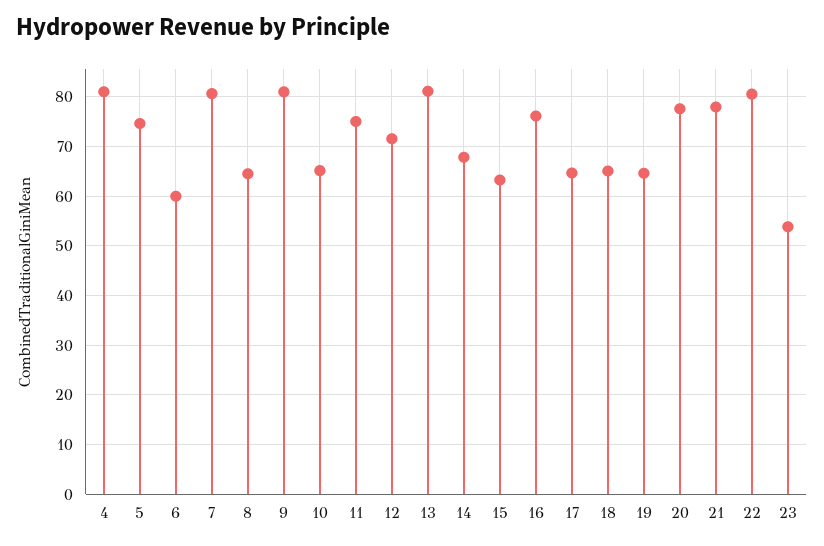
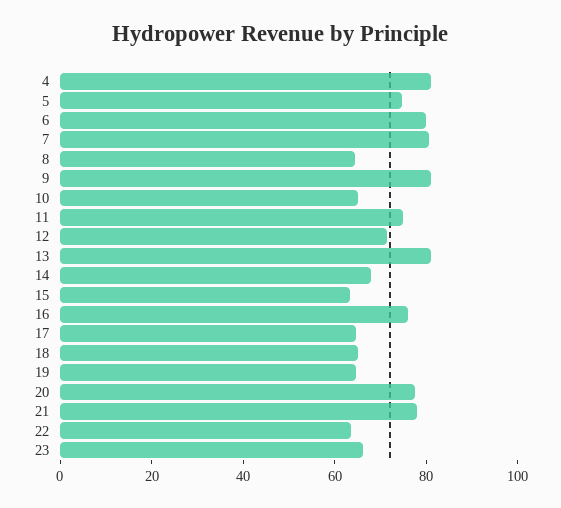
  {
    "4": 82,
    "5": 74,
-   "6": 60,
+   "6": 80,
    "7": 80,
    "8": 64,
    "9": 80,
    "10": 66,
    "11": 76,
    "12": 72,
    "13": 82,
    "14": 68,
    "15": 64,
    "16": 76,
    "17": 64,
    "18": 66,
    "19": 64,
    "20": 78,
    "21": 78,
-   "22": 80,
+   "22": 65,
-   "23": 54
+   "23": 65
  }

